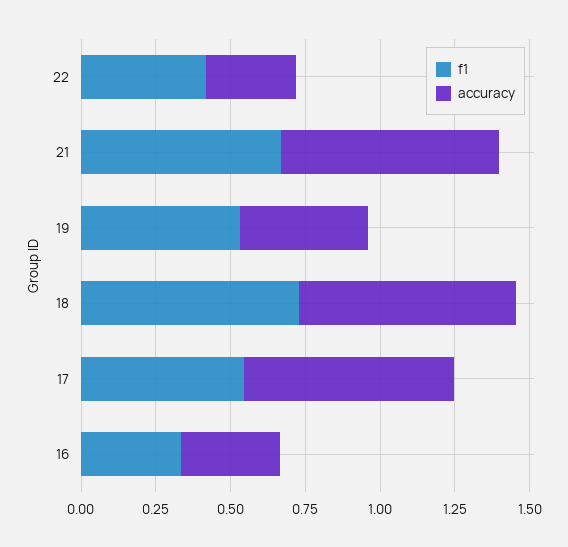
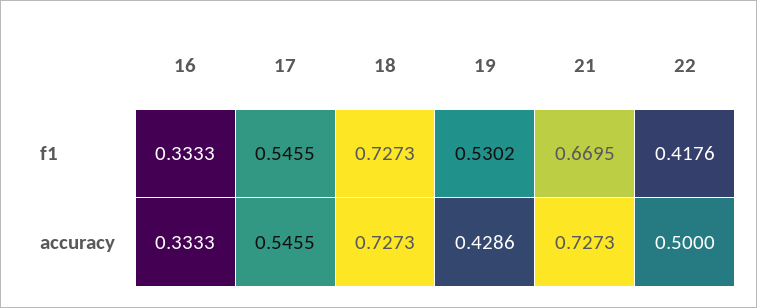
  {
    "f1": {
      "22": 0.4176,
      "21": 0.6695,
      "19": 0.5302,
      "18": 0.7273,
      "17": 0.5455,
      "16": 0.3333
    },
    "accuracy": {
-     "22": 0.3,
+     "22": 0.5,
      "21": 0.7273,
      "19": 0.4286,
      "18": 0.7273,
-     "17": 0.7,
+     "17": 0.5455,
      "16": 0.3333
    }
  }

